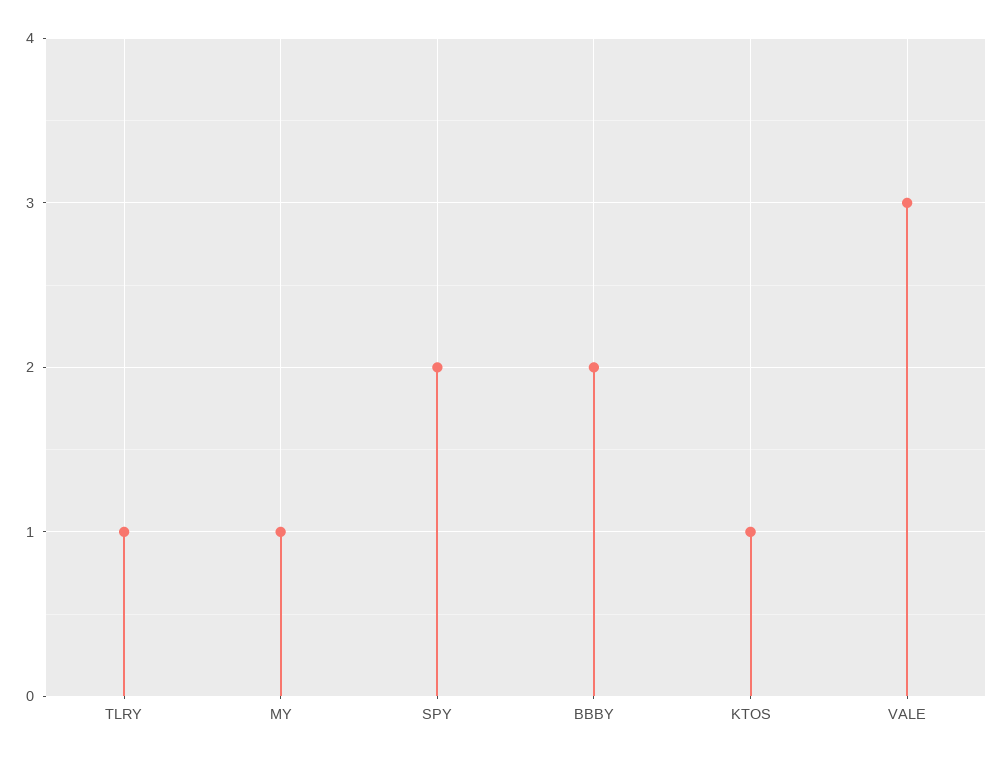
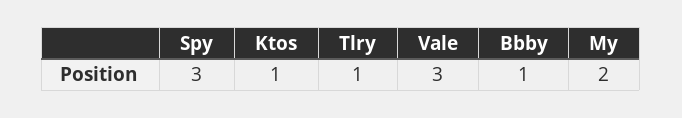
  {
    "TLRY": 1,
-   "MY": 1,
+   "MY": 2,
-   "SPY": 2,
+   "SPY": 3,
-   "BBBY": 2,
+   "BBBY": 1,
    "KTOS": 1,
    "VALE": 3
  }

